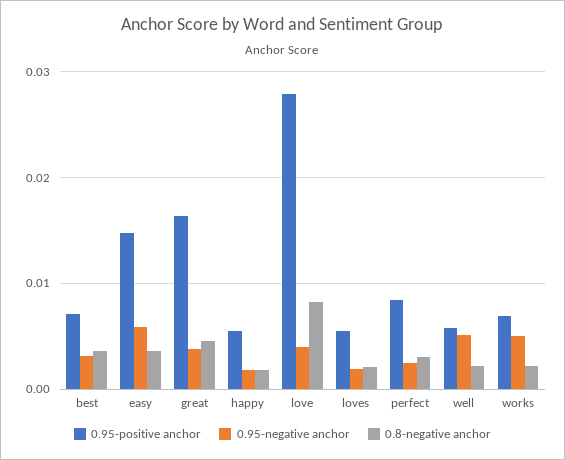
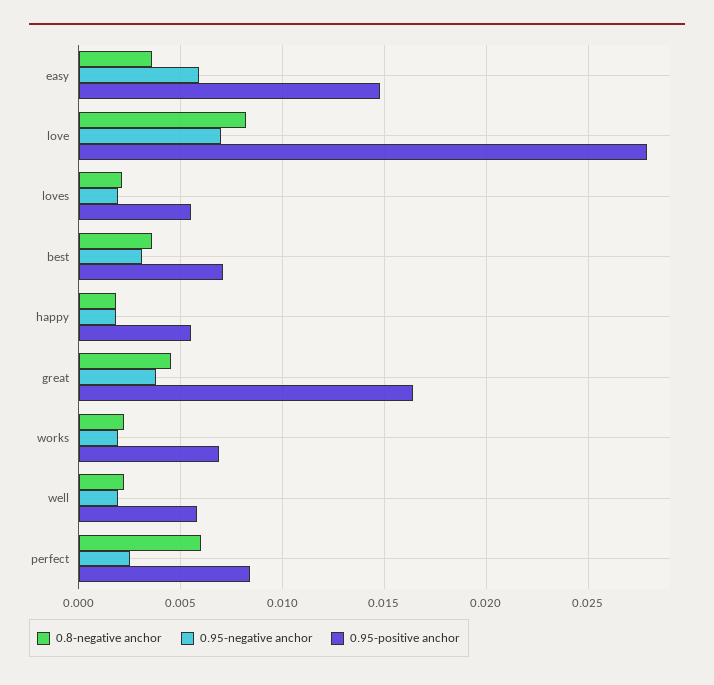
  {
    "0.95-positive anchor": {
      "best": 0.007,
      "easy": 0.015,
      "great": 0.0165,
      "happy": 0.0055,
      "love": 0.028,
      "loves": 0.0055,
      "perfect": 0.0085,
      "well": 0.006,
      "works": 0.007
    },
    "0.95-negative anchor": {
      "best": 0.003,
      "easy": 0.006,
      "great": 0.004,
      "happy": 0.002,
-     "love": 0.004,
+     "love": 0.007,
      "loves": 0.002,
      "perfect": 0.0025,
-     "well": 0.005,
+     "well": 0.002,
-     "works": 0.005
+     "works": 0.002
    },
    "0.8-negative anchor": {
      "best": 0.0035,
      "easy": 0.0035,
      "great": 0.0045,
      "happy": 0.002,
      "love": 0.008,
      "loves": 0.002,
-     "perfect": 0.003,
+     "perfect": 0.006,
      "well": 0.002,
      "works": 0.002
    }
  }

